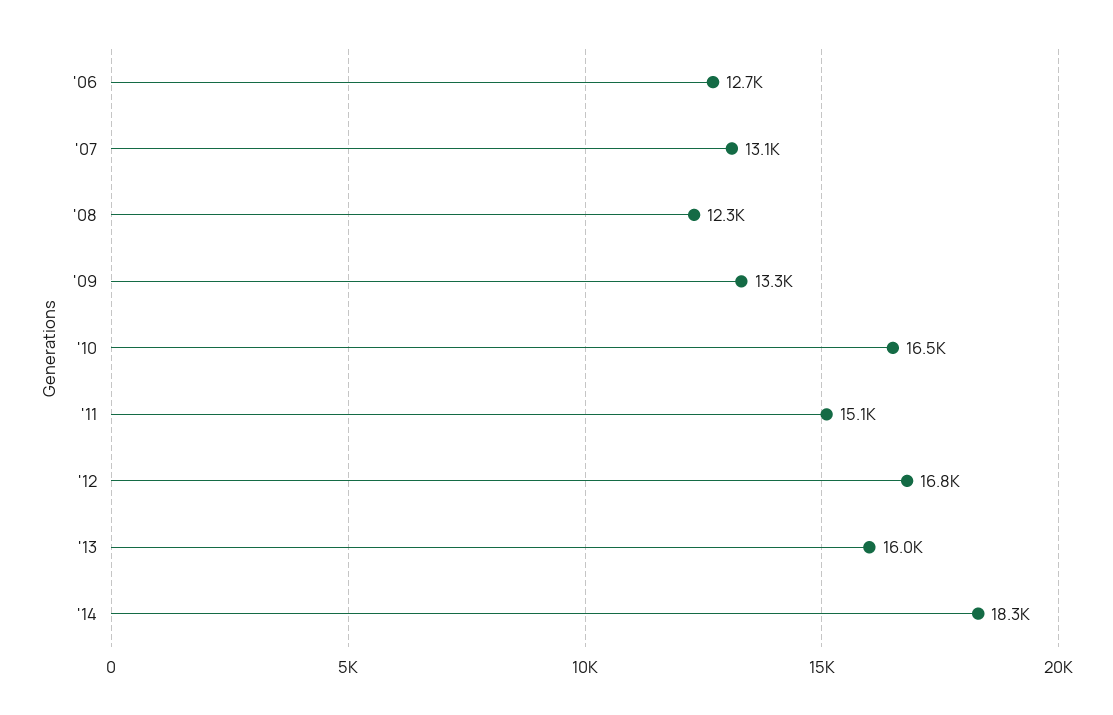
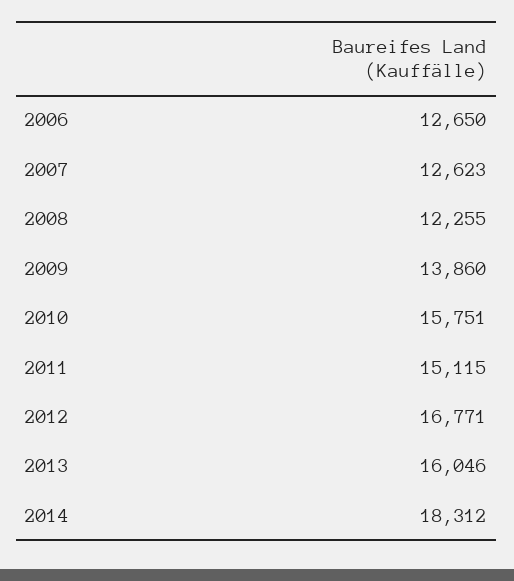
  {
    "'06": 12650,
-   "'07": 13100,
+   "'07": 12623,
    "'08": 12255,
-   "'09": 13300,
+   "'09": 13860,
-   "'10": 16500,
+   "'10": 15751,
    "'11": 15115,
    "'12": 16771,
    "'13": 16046,
    "'14": 18312
  }

